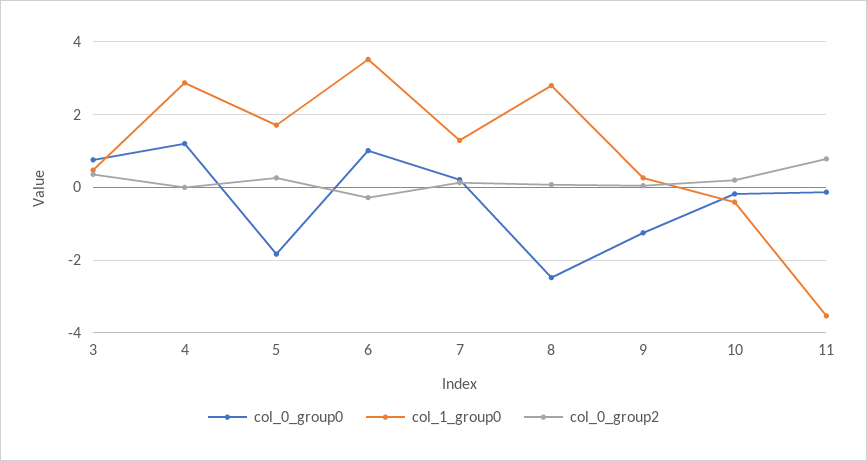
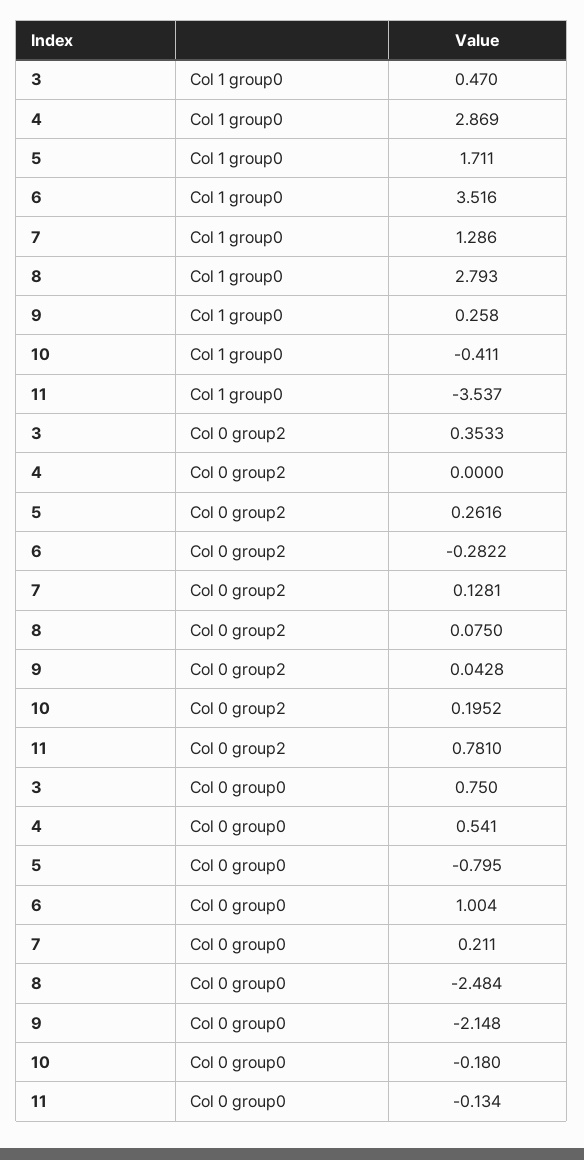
  {
    "col_0_group0": {
      "3": 0.75,
-     "4": 1.2,
+     "4": 0.541,
-     "5": -1.8,
+     "5": -0.795,
      "6": 1.004,
      "7": 0.211,
      "8": -2.484,
-     "9": -1.2,
+     "9": -2.148,
      "10": -0.18,
      "11": -0.134
    },
    "col_1_group0": {
      "3": 0.47,
      "4": 2.869,
      "5": 1.711,
      "6": 3.516,
      "7": 1.286,
      "8": 2.793,
      "9": 0.258,
      "10": -0.411,
      "11": -3.537
    },
    "col_0_group2": {
      "3": 0.3533,
      "4": 0,
      "5": 0.2616,
      "6": -0.2822,
      "7": 0.1281,
      "8": 0.075,
      "9": 0.0428,
      "10": 0.1952,
      "11": 0.781
    }
  }

